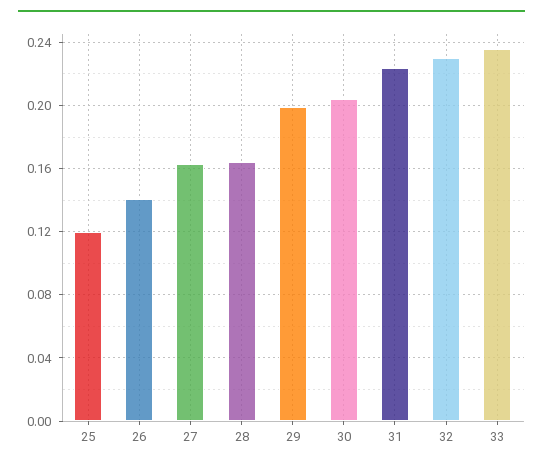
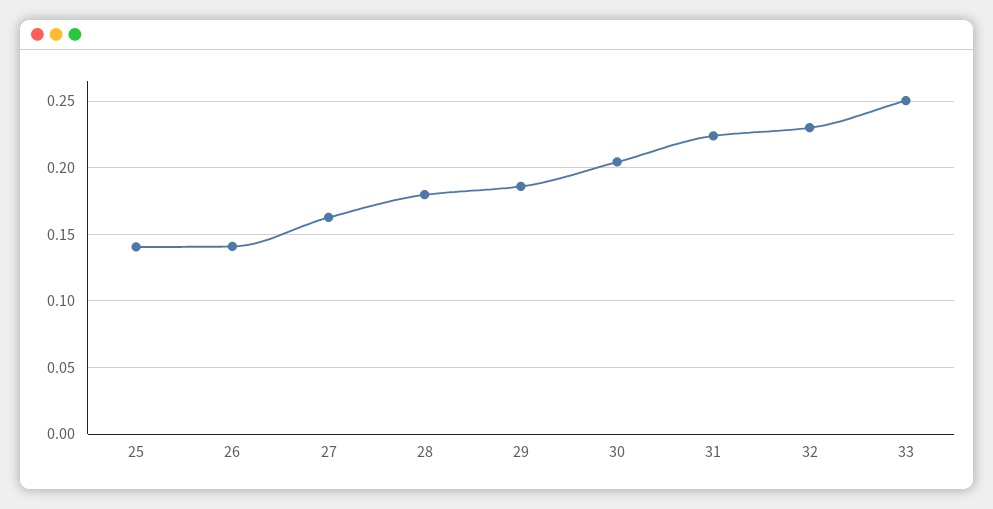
  {
-   "25": 0.12,
+   "25": 0.14,
    "26": 0.14,
    "27": 0.165,
-   "28": 0.165,
+   "28": 0.18,
-   "29": 0.2,
+   "29": 0.185,
    "30": 0.205,
    "31": 0.225,
    "32": 0.23,
-   "33": 0.235
+   "33": 0.25
  }

